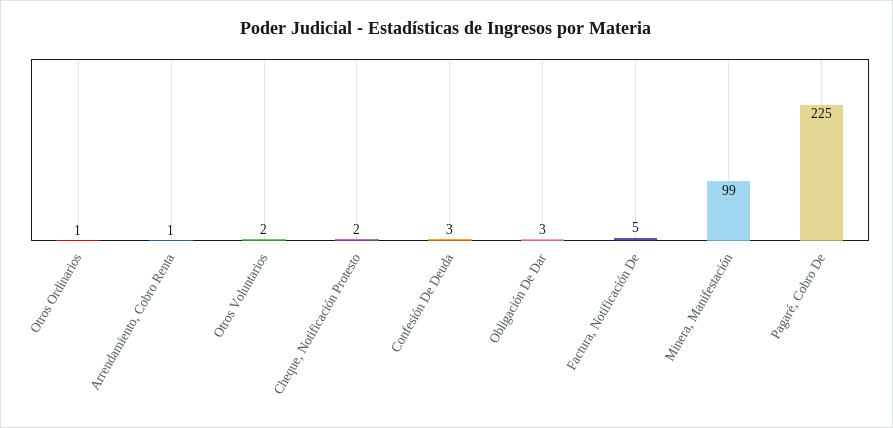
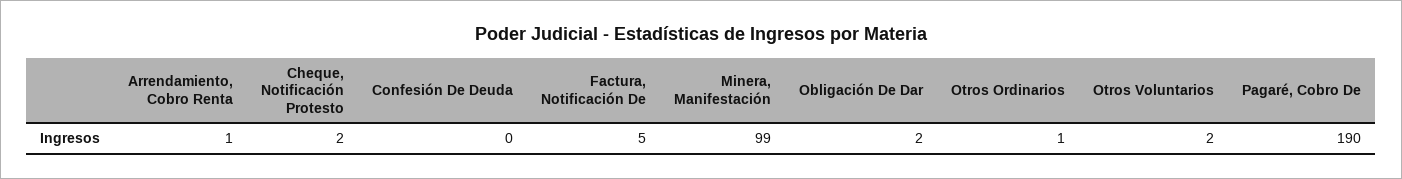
  {
    "Otros Ordinarios": 1,
    "Arrendamiento, Cobro Renta": 1,
    "Otros Voluntarios": 2,
    "Cheque, Notificación Protesto": 2,
-   "Confesión De Deuda": 3,
+   "Confesión De Deuda": 0,
-   "Obligación De Dar": 3,
+   "Obligación De Dar": 2,
    "Factura, Notificación De": 5,
    "Minera, Manifestación": 99,
-   "Pagaré, Cobro De": 225
+   "Pagaré, Cobro De": 190
  }

